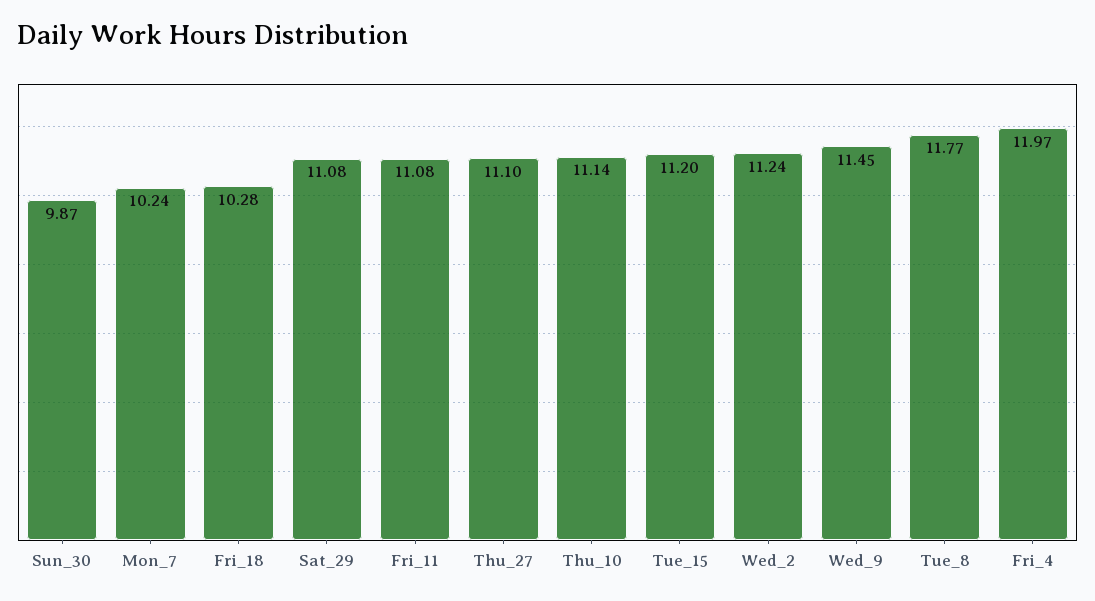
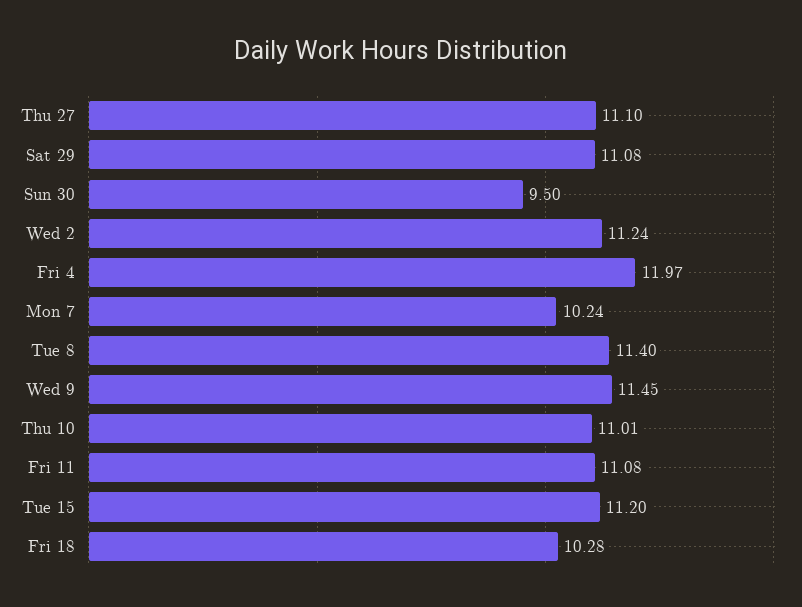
  {
-   "Sun_30": 9.87,
+   "Sun_30": 9.5,
    "Mon_7": 10.24,
    "Fri_18": 10.28,
    "Sat_29": 11.08,
    "Fri_11": 11.08,
    "Thu_27": 11.1,
-   "Thu_10": 11.14,
+   "Thu_10": 11.01,
    "Tue_15": 11.2,
    "Wed_2": 11.24,
    "Wed_9": 11.45,
-   "Tue_8": 11.77,
+   "Tue_8": 11.4,
    "Fri_4": 11.97
  }

